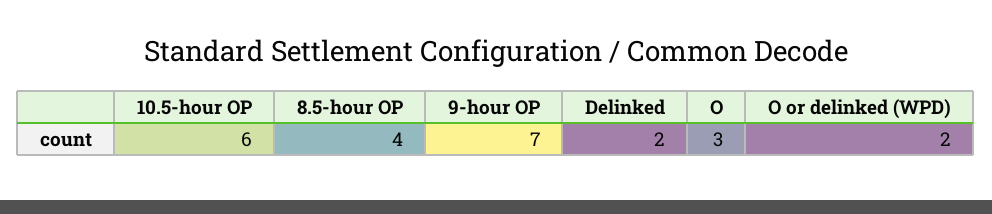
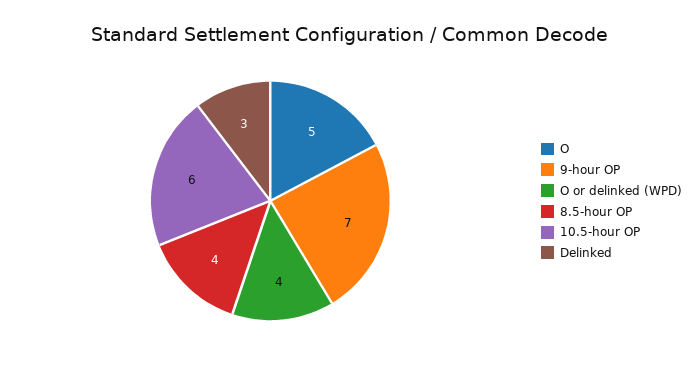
  {
    "10.5-hour OP": 6,
    "8.5-hour OP": 4,
    "9-hour OP": 7,
-   "Delinked": 2,
+   "Delinked": 3,
-   "O": 3,
+   "O": 5,
-   "O or delinked (WPD)": 2
+   "O or delinked (WPD)": 4
  }

